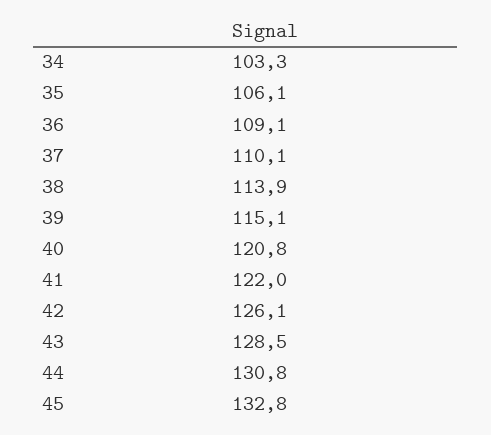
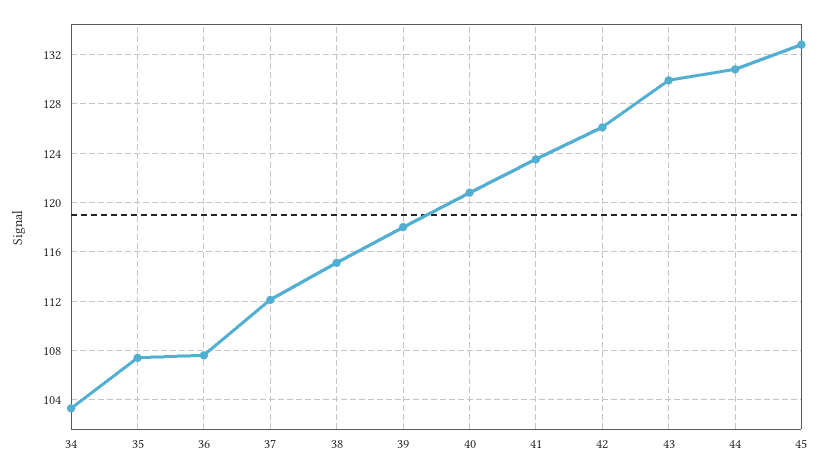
  {
    "34": 103.3,
-   "35": 106.1,
+   "35": 107.5,
-   "36": 109.1,
+   "36": 107.5,
-   "37": 110.1,
+   "37": 112,
-   "38": 113.9,
+   "38": 115,
-   "39": 115.1,
+   "39": 118,
    "40": 120.8,
-   "41": 122,
+   "41": 123.5,
    "42": 126.1,
-   "43": 128.5,
+   "43": 130,
    "44": 130.8,
    "45": 132.8
  }

